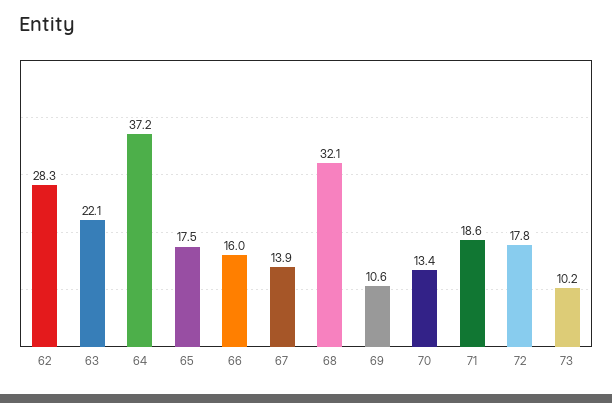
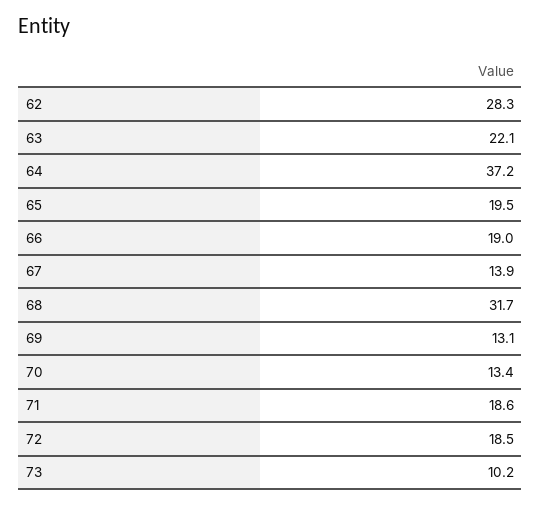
  {
    "62": 28.3,
    "63": 22.1,
    "64": 37.2,
-   "65": 17.5,
+   "65": 19.5,
-   "66": 16,
+   "66": 19,
    "67": 13.9,
-   "68": 32.1,
+   "68": 31.7,
-   "69": 10.6,
+   "69": 13.1,
    "70": 13.4,
    "71": 18.6,
-   "72": 17.8,
+   "72": 18.5,
    "73": 10.2
  }

